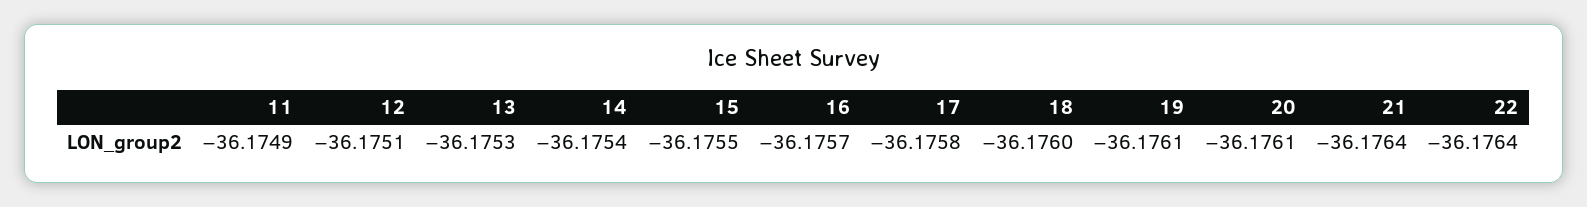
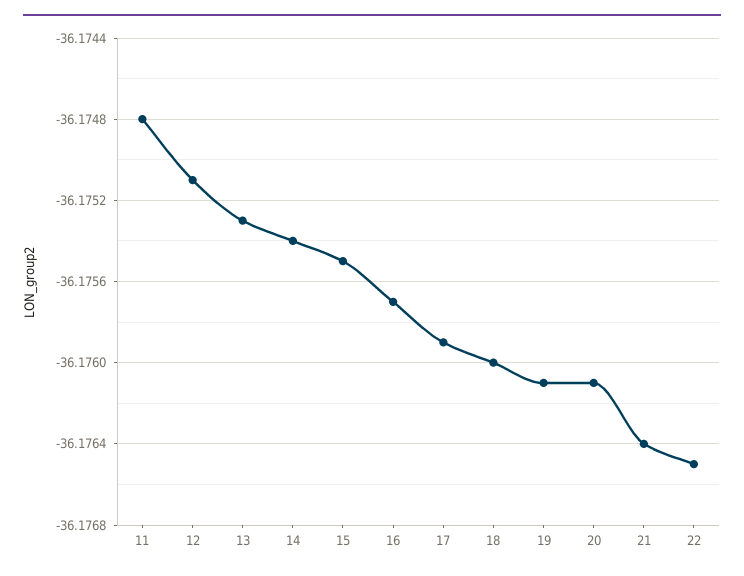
  {
-   "11": -36.1749,
+   "11": -36.1748,
    "12": -36.1751,
    "13": -36.1753,
    "14": -36.1754,
    "15": -36.1755,
    "16": -36.1757,
-   "17": -36.1758,
+   "17": -36.1759,
    "18": -36.176,
    "19": -36.1761,
    "20": -36.1761,
    "21": -36.1764,
-   "22": -36.1764
+   "22": -36.1765
  }

